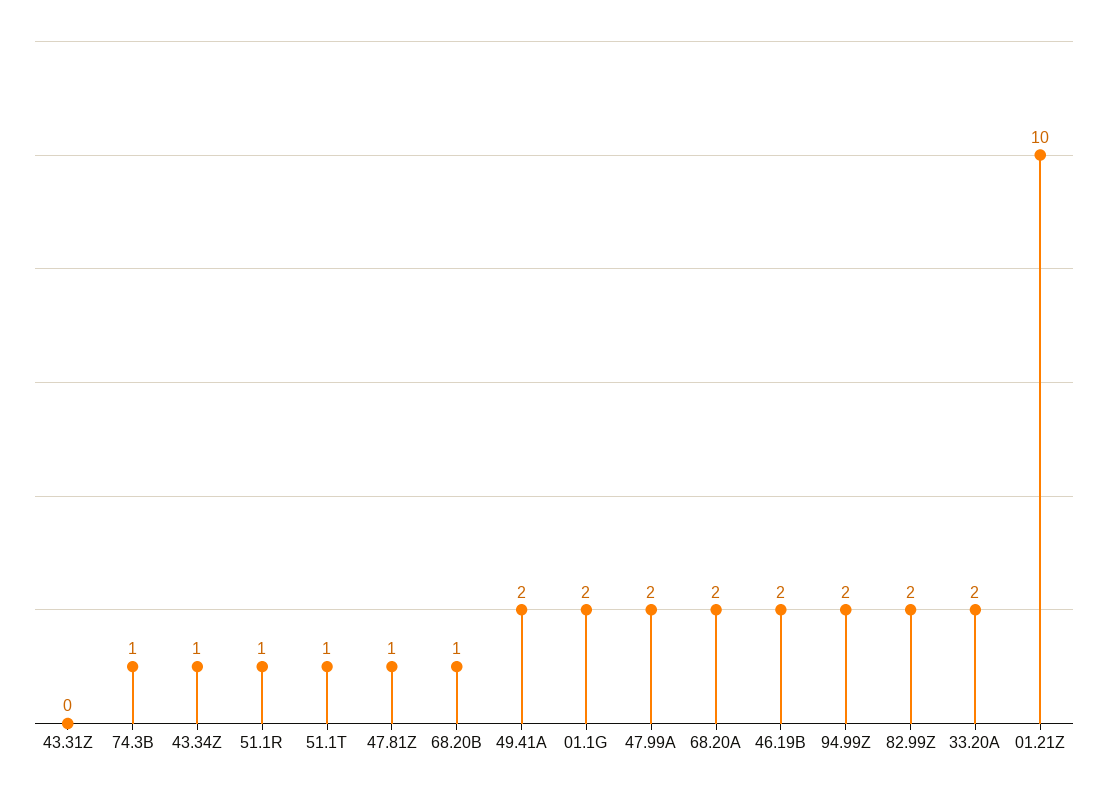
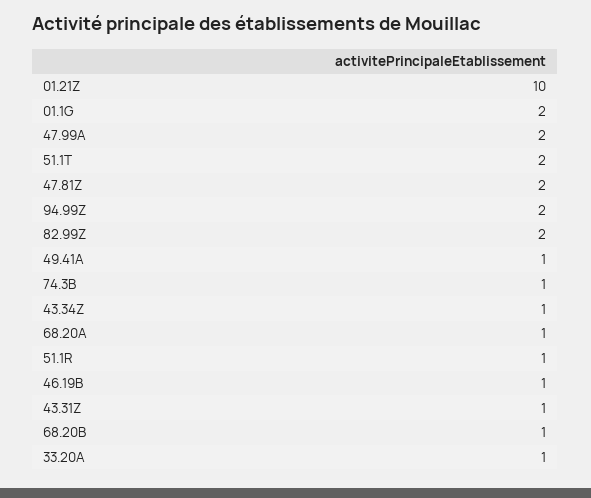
  {
-   "43.31Z": 0,
+   "43.31Z": 1,
    "74.3B": 1,
    "43.34Z": 1,
    "51.1R": 1,
-   "51.1T": 1,
+   "51.1T": 2,
-   "47.81Z": 1,
+   "47.81Z": 2,
    "68.20B": 1,
-   "49.41A": 2,
+   "49.41A": 1,
    "01.1G": 2,
    "47.99A": 2,
-   "68.20A": 2,
+   "68.20A": 1,
-   "46.19B": 2,
+   "46.19B": 1,
    "94.99Z": 2,
    "82.99Z": 2,
-   "33.20A": 2,
+   "33.20A": 1,
    "01.21Z": 10
  }

